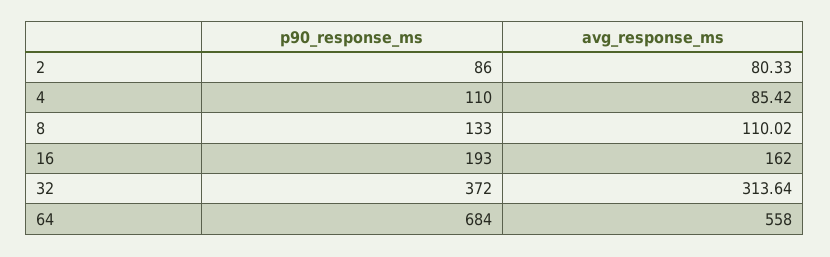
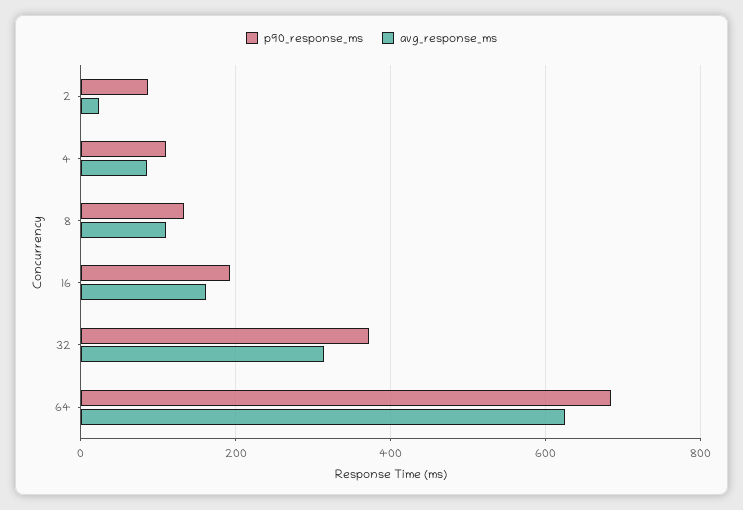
  {
    "p90_response_ms": {
      "2": 86,
      "4": 110,
      "8": 133,
      "16": 193,
      "32": 372,
      "64": 684
    },
    "avg_response_ms": {
-     "2": 80.33,
+     "2": 20,
      "4": 85.42,
      "8": 110.02,
      "16": 162,
      "32": 313.64,
-     "64": 558
+     "64": 620
    }
  }

